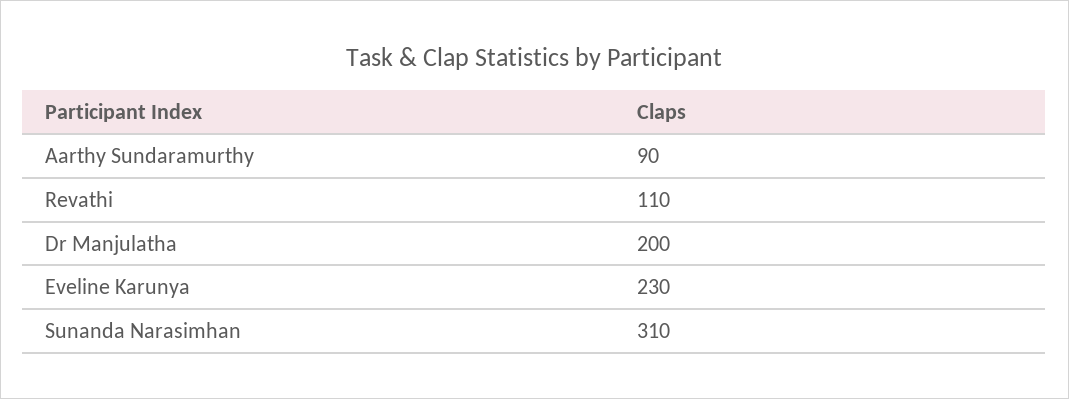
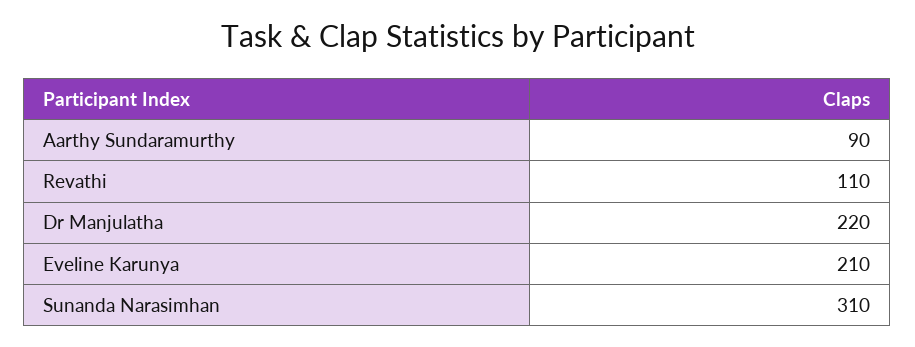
  {
    "Aarthy Sundaramurthy": 90,
    "Revathi": 110,
-   "Dr Manjulatha": 200,
+   "Dr Manjulatha": 220,
-   "Eveline Karunya": 230,
+   "Eveline Karunya": 210,
    "Sunanda Narasimhan": 310
  }

